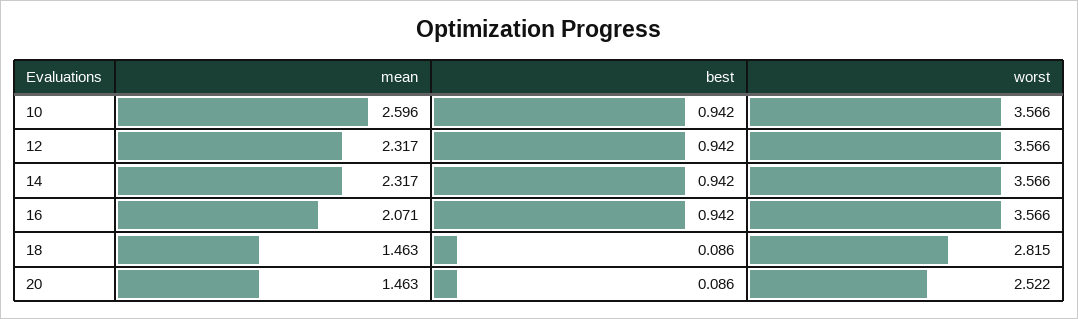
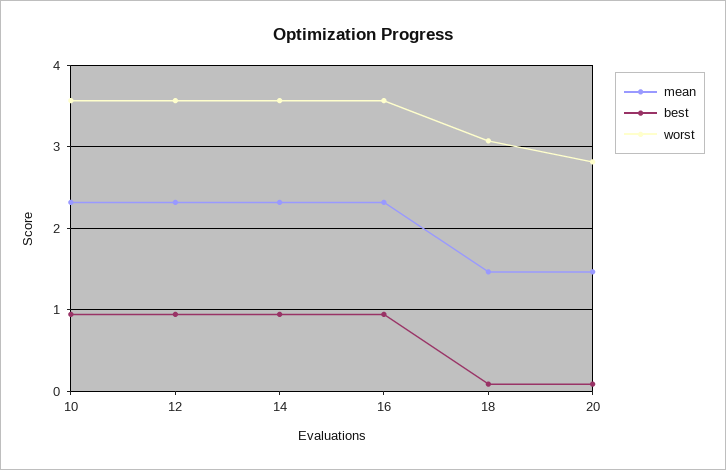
  {
    "mean": {
-     "10": 2.596,
+     "10": 2.3,
      "12": 2.317,
      "14": 2.317,
-     "16": 2.071,
+     "16": 2.3,
      "18": 1.463,
      "20": 1.463
    },
    "best": {
      "10": 0.942,
      "12": 0.942,
      "14": 0.942,
      "16": 0.942,
      "18": 0.086,
      "20": 0.086
    },
    "worst": {
      "10": 3.566,
      "12": 3.566,
      "14": 3.566,
      "16": 3.566,
-     "18": 2.815,
+     "18": 3.1,
-     "20": 2.522
+     "20": 2.8
    }
  }

